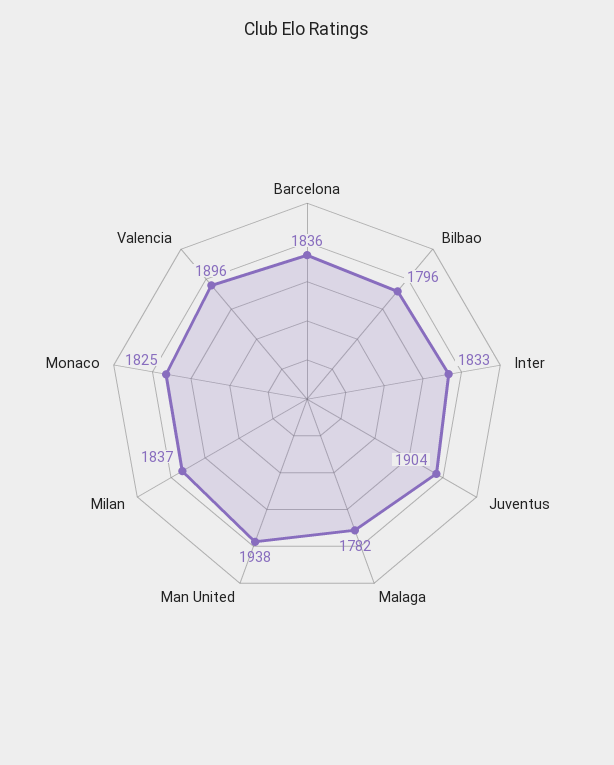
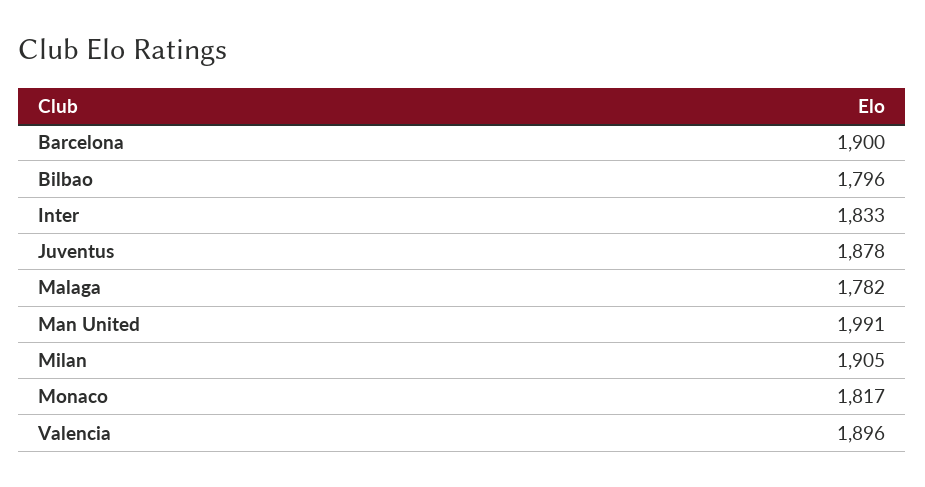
  {
-   "Barcelona": 1836,
+   "Barcelona": 1900,
    "Bilbao": 1796,
    "Inter": 1833,
-   "Juventus": 1904,
+   "Juventus": 1878,
    "Malaga": 1782,
-   "Man United": 1938,
+   "Man United": 1991,
-   "Milan": 1837,
+   "Milan": 1905,
-   "Monaco": 1825,
+   "Monaco": 1817,
    "Valencia": 1896
  }

